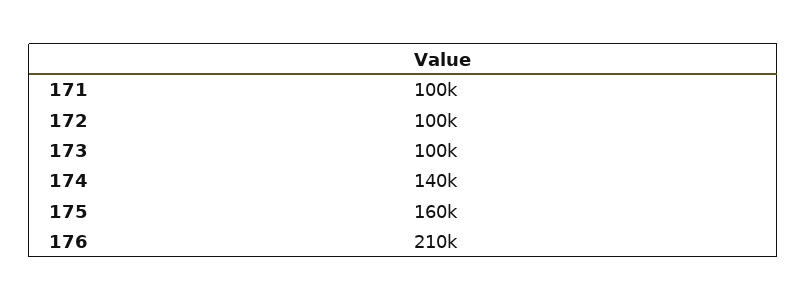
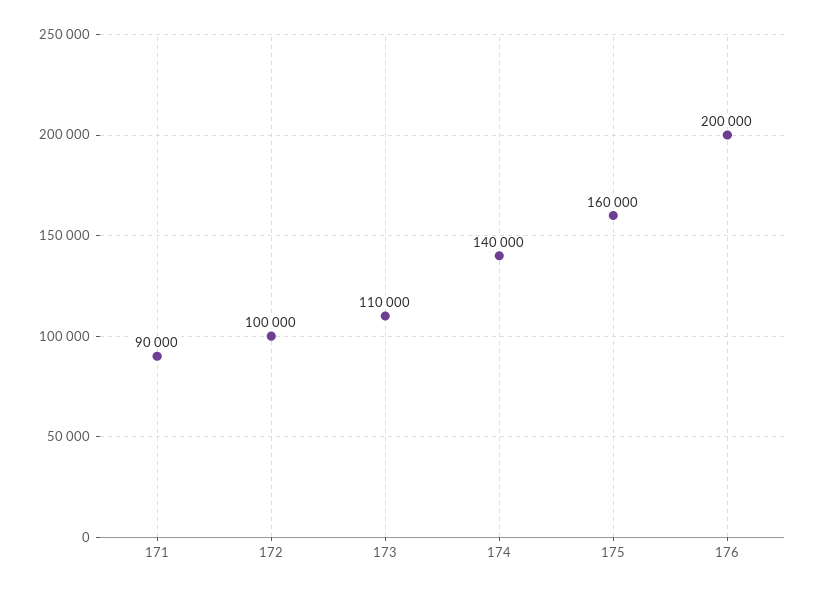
  {
-   "171": 100000,
+   "171": 90000,
    "172": 100000,
-   "173": 100000,
+   "173": 110000,
    "174": 140000,
    "175": 160000,
-   "176": 210000
+   "176": 200000
  }

